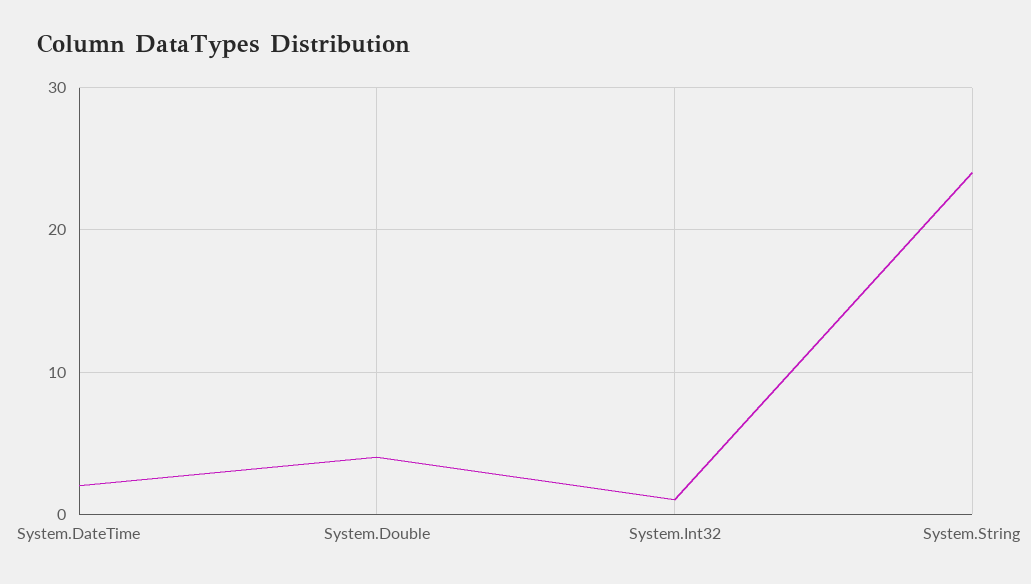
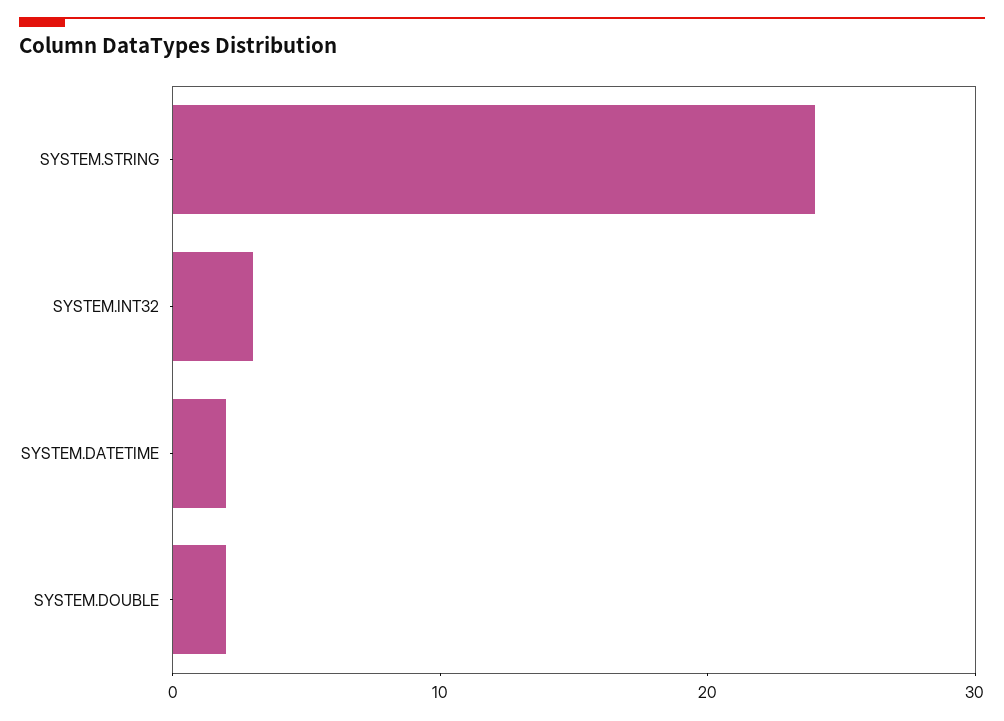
  {
    "System.DateTime": 2,
-   "System.Double": 4,
+   "System.Double": 2,
-   "System.Int32": 1,
+   "System.Int32": 3,
    "System.String": 24
  }

